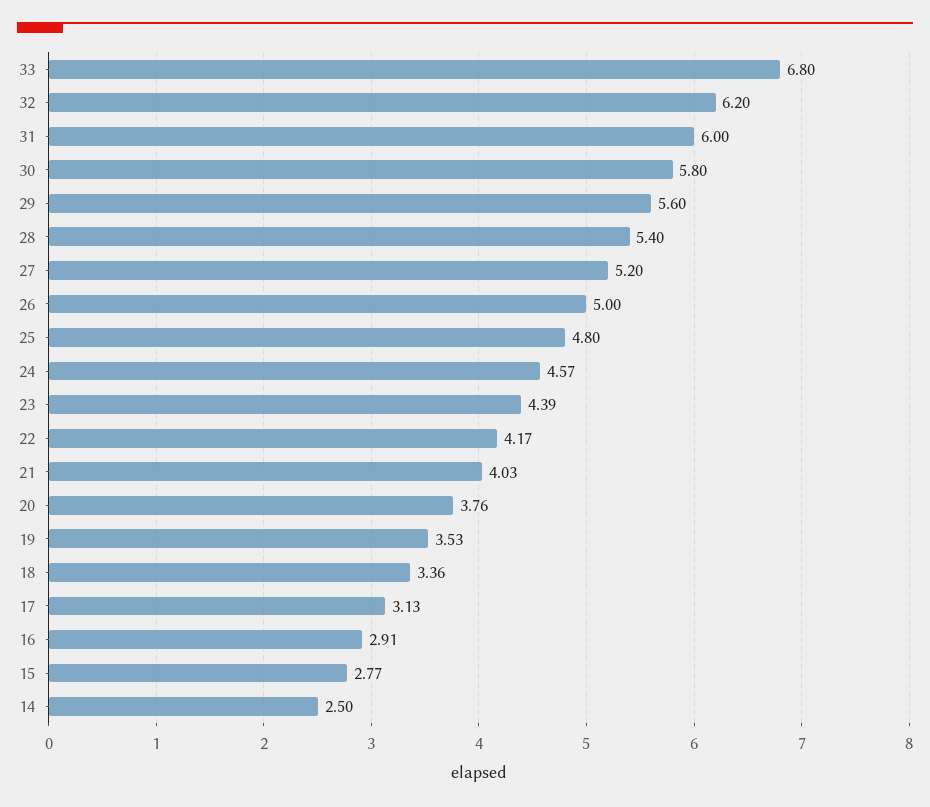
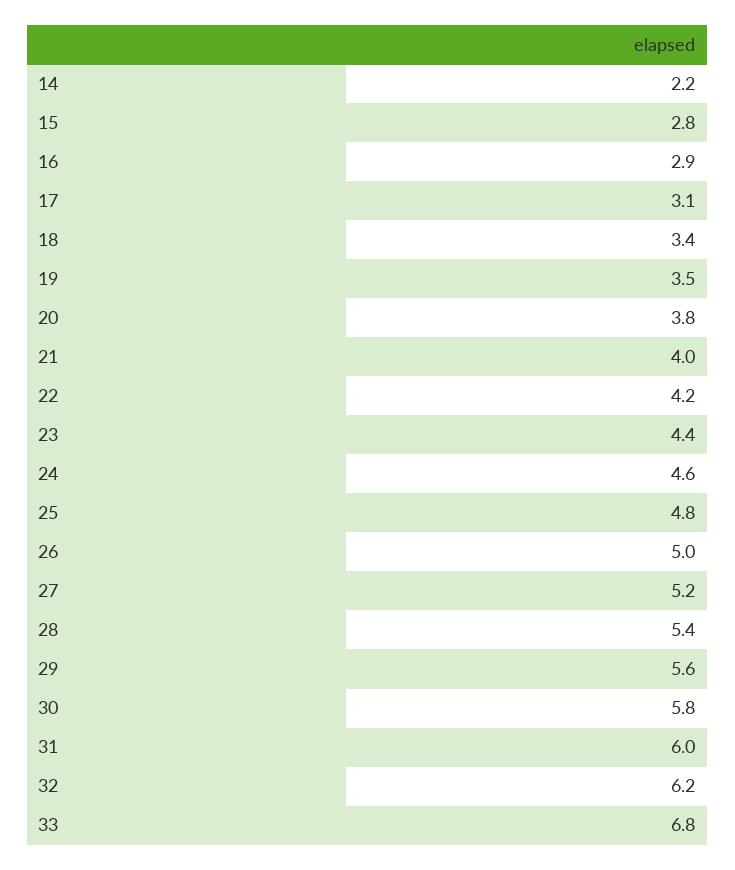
  {
    "33": 6.8,
    "32": 6.2,
    "31": 6,
    "30": 5.8,
    "29": 5.6,
    "28": 5.4,
    "27": 5.2,
    "26": 5,
    "25": 4.8,
    "24": 4.57,
    "23": 4.39,
    "22": 4.17,
    "21": 4.03,
    "20": 3.76,
    "19": 3.53,
    "18": 3.36,
    "17": 3.13,
    "16": 2.91,
    "15": 2.77,
-   "14": 2.5
+   "14": 2.2
  }

